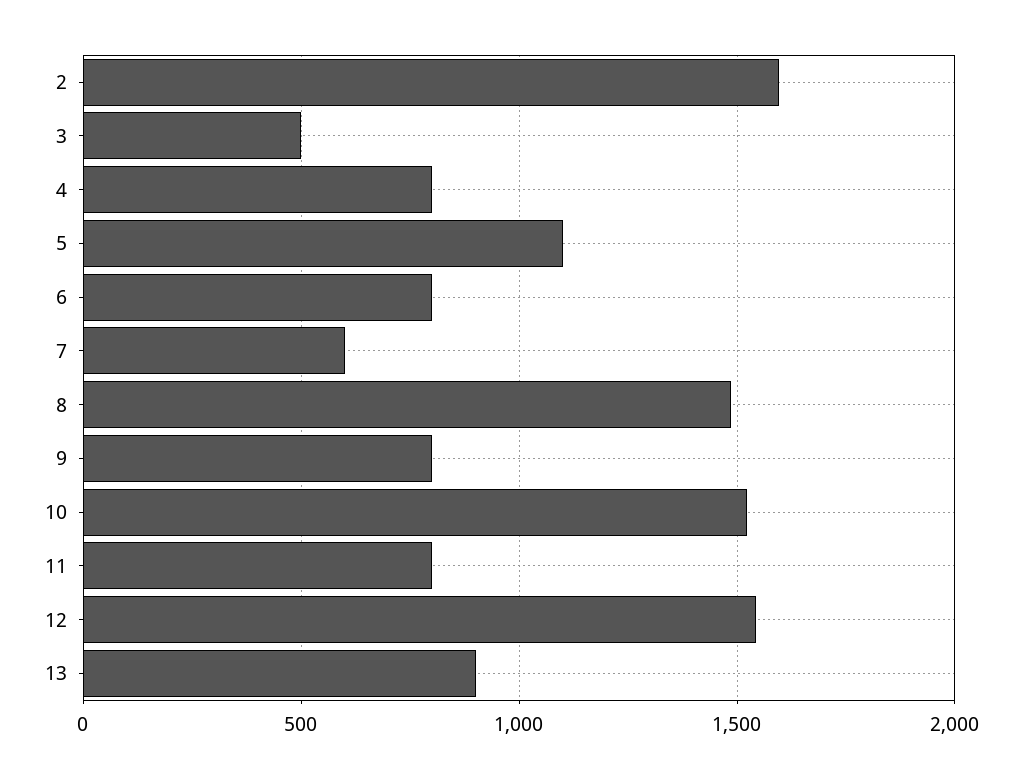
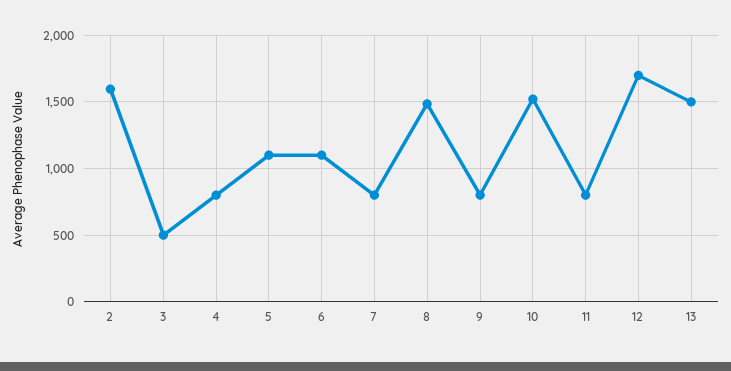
  {
    "2": 1600,
    "3": 500,
    "4": 800,
    "5": 1100,
-   "6": 800,
+   "6": 1100,
-   "7": 600,
+   "7": 800,
    "8": 1500,
    "9": 800,
    "10": 1500,
    "11": 800,
-   "12": 1550,
+   "12": 1700,
-   "13": 900
+   "13": 1500
  }

